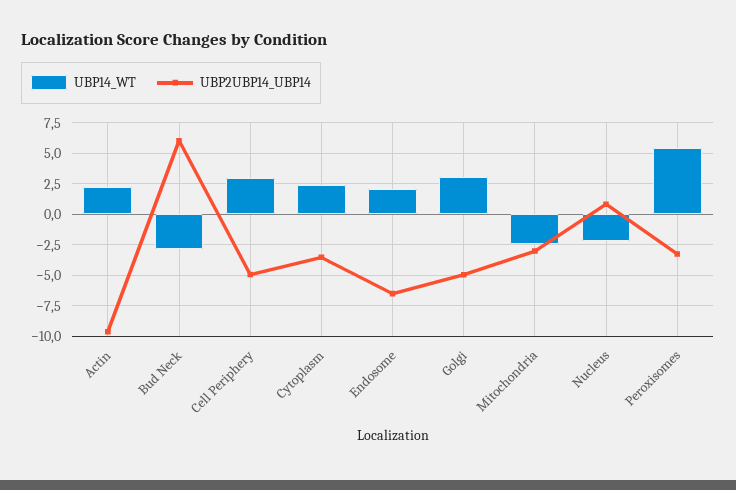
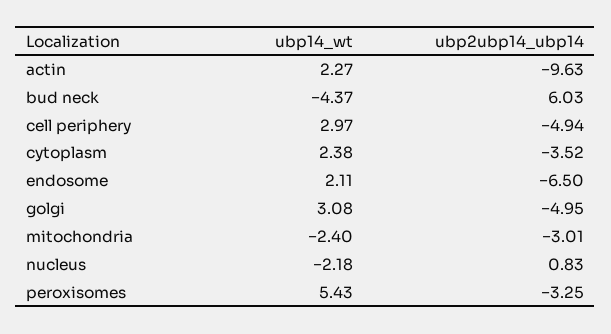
  {
    "UBP14_WT": {
      "Actin": 2.27,
-     "Bud Neck": -3,
+     "Bud Neck": -4.37,
      "Cell Periphery": 2.97,
      "Cytoplasm": 2.38,
      "Endosome": 2.11,
      "Golgi": 3.08,
      "Mitochondria": -2.4,
      "Nucleus": -2.18,
      "Peroxisomes": 5.43
    },
    "UBP2UBP14_UBP14": {
      "Actin": -9.63,
      "Bud Neck": 6.03,
      "Cell Periphery": -4.94,
      "Cytoplasm": -3.52,
      "Endosome": -6.5,
      "Golgi": -4.95,
      "Mitochondria": -3.01,
      "Nucleus": 0.83,
      "Peroxisomes": -3.25
    }
  }

